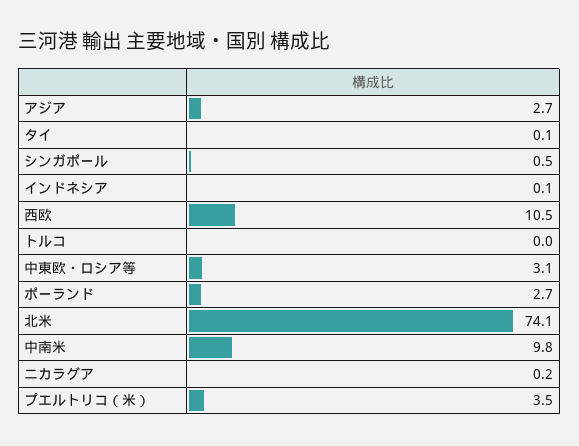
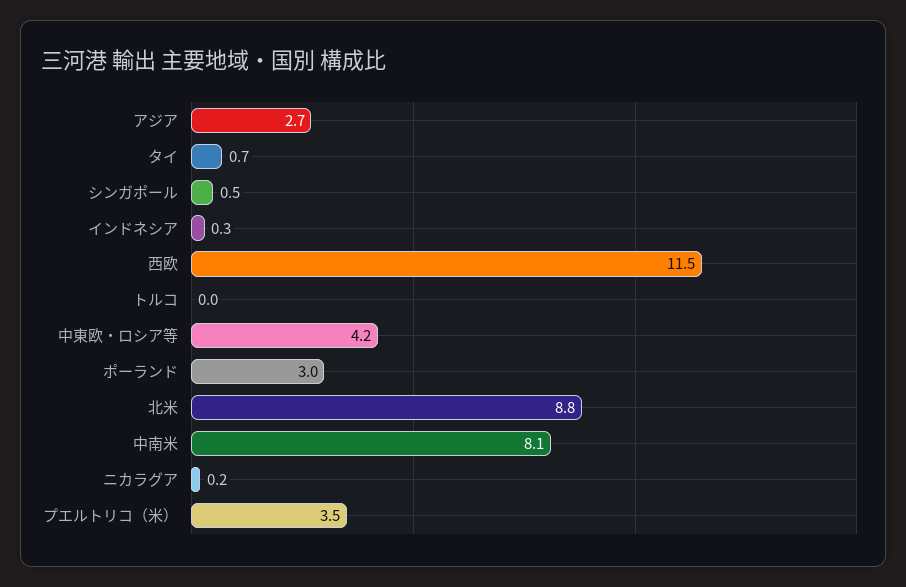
  {
    "アジア": 2.7,
-   "タイ": 0.1,
+   "タイ": 0.7,
    "シンガポール": 0.5,
-   "インドネシア": 0.1,
+   "インドネシア": 0.3,
-   "西欧": 10.5,
+   "西欧": 11.5,
    "トルコ": 0,
-   "中東欧・ロシア等": 3.1,
+   "中東欧・ロシア等": 4.2,
-   "ポーランド": 2.7,
+   "ポーランド": 3,
-   "北米": 74.1,
+   "北米": 8.8,
-   "中南米": 9.8,
+   "中南米": 8.1,
    "ニカラグア": 0.2,
    "プエルトリコ（米）": 3.5
  }

